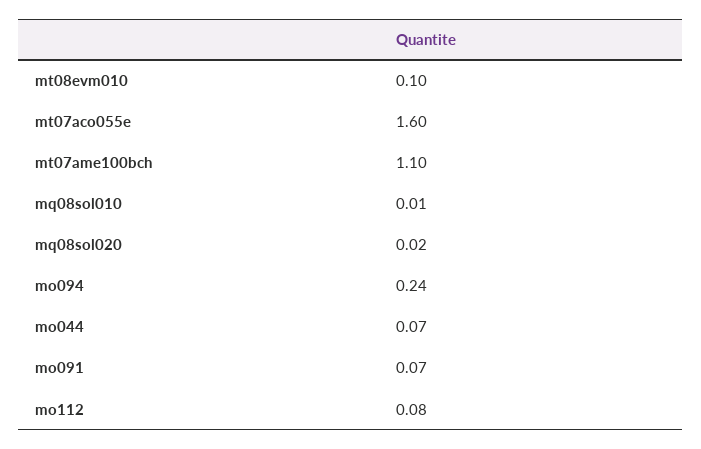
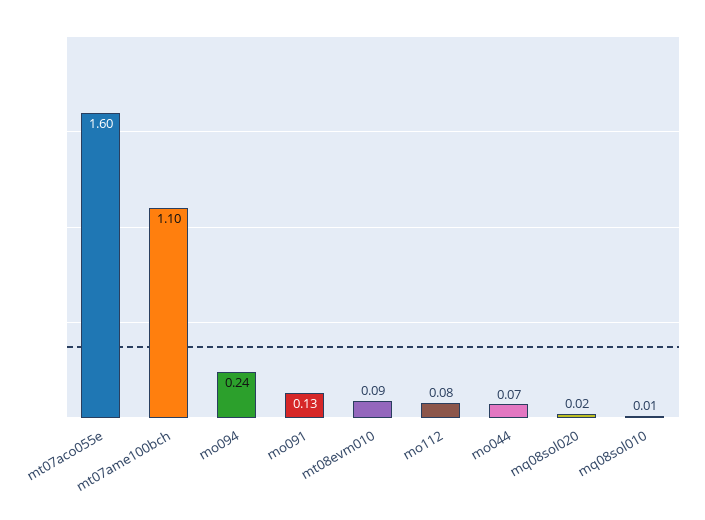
  {
-   "mt08evm010": 0.1,
+   "mt08evm010": 0.09,
    "mt07aco055e": 1.6,
    "mt07ame100bch": 1.1,
    "mq08sol010": 0.01,
    "mq08sol020": 0.02,
    "mo094": 0.24,
    "mo044": 0.07,
-   "mo091": 0.07,
+   "mo091": 0.13,
    "mo112": 0.08
  }

